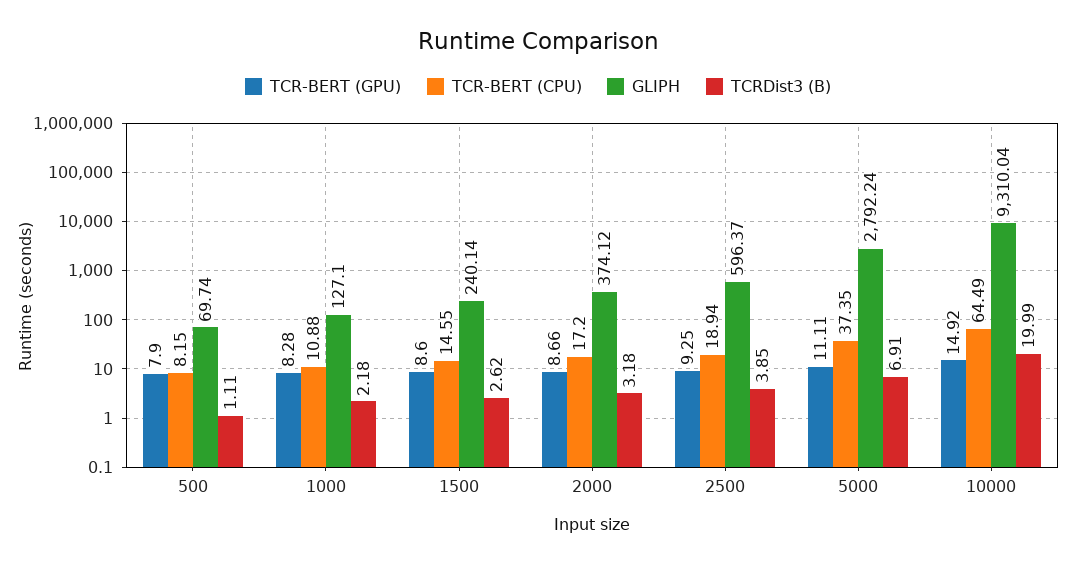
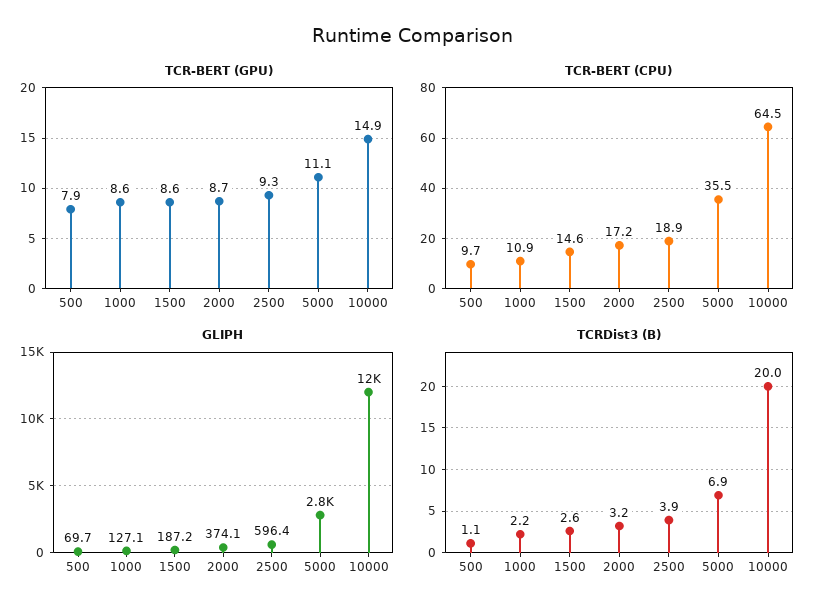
  {
    "TCR-BERT (GPU)": {
      "500": 7.9,
-     "1000": 8.28,
+     "1000": 8.6,
      "1500": 8.6,
      "2000": 8.66,
      "2500": 9.25,
      "5000": 11.11,
      "10000": 14.92
    },
    "TCR-BERT (CPU)": {
-     "500": 8.15,
+     "500": 9.7,
      "1000": 10.88,
      "1500": 14.55,
      "2000": 17.2,
      "2500": 18.94,
-     "5000": 37.35,
+     "5000": 35.5,
      "10000": 64.49
    },
    "GLIPH": {
      "500": 69.74,
      "1000": 127.1,
-     "1500": 240.14,
+     "1500": 187.2,
      "2000": 374.12,
      "2500": 596.37,
      "5000": 2792.24,
-     "10000": 9310.04
+     "10000": 12000
    },
    "TCRDist3 (B)": {
      "500": 1.11,
      "1000": 2.18,
      "1500": 2.62,
      "2000": 3.18,
      "2500": 3.85,
      "5000": 6.91,
      "10000": 19.99
    }
  }

